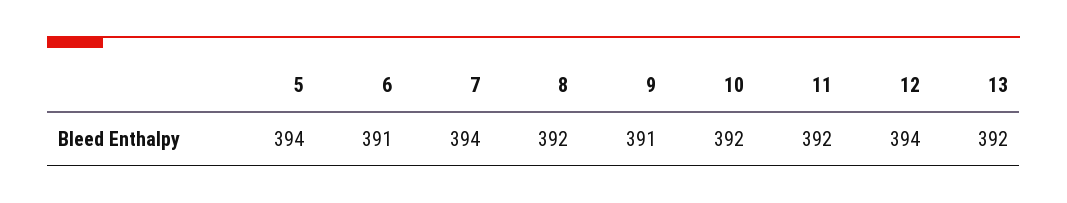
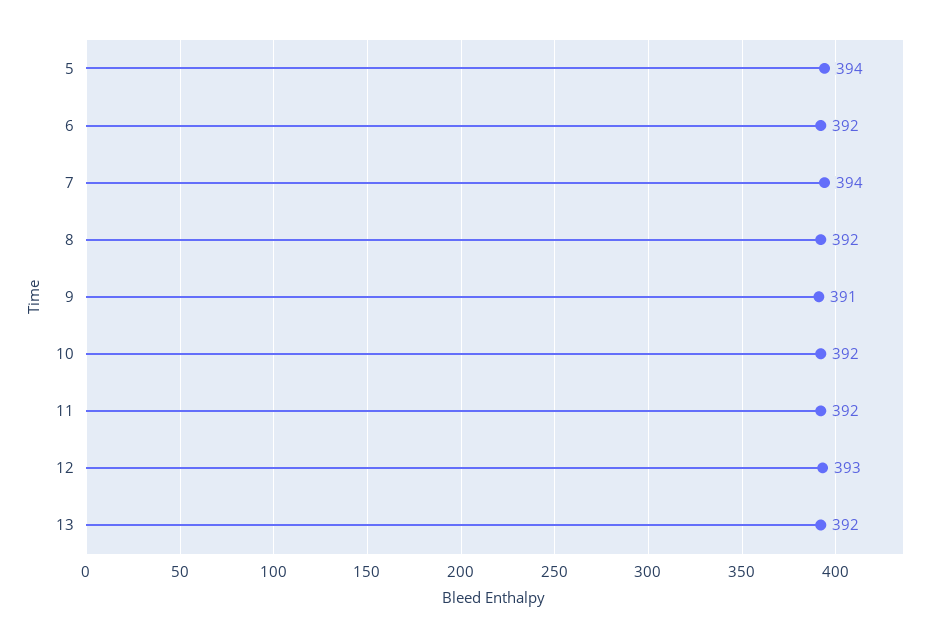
  {
    "5": 394,
-   "6": 391,
+   "6": 392,
    "7": 394,
    "8": 392,
    "9": 391,
    "10": 392,
    "11": 392,
-   "12": 394,
+   "12": 393,
    "13": 392
  }

